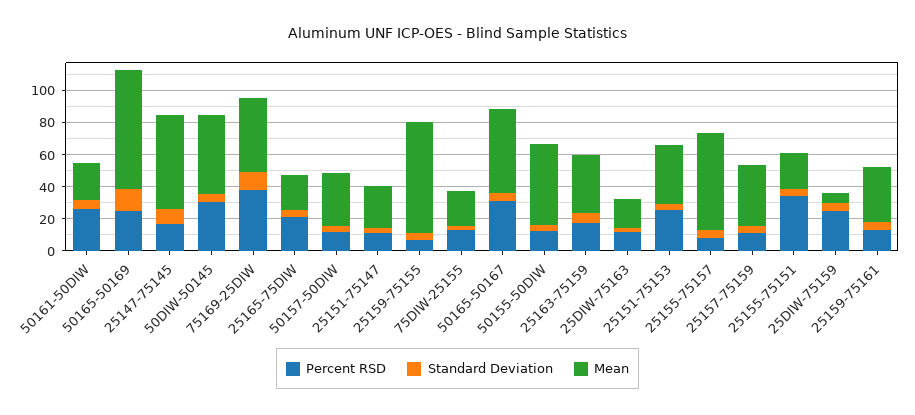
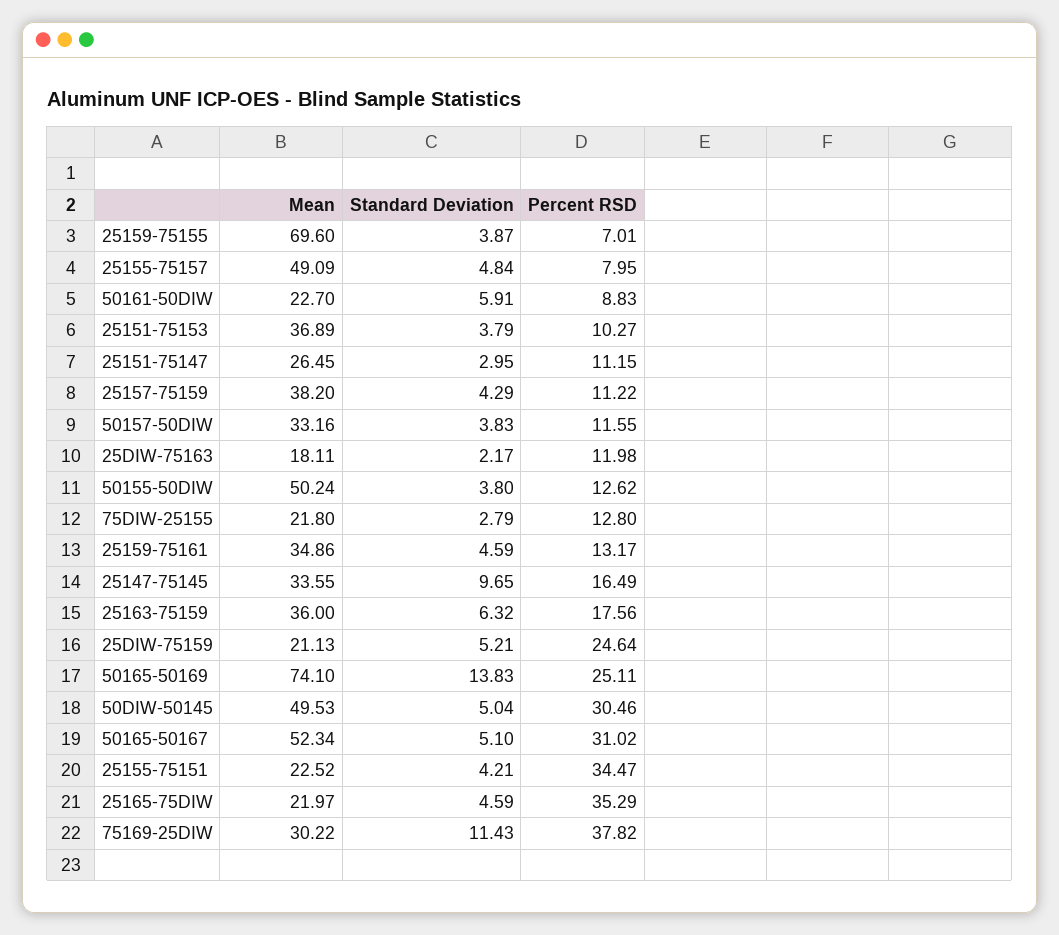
  {
    "Percent RSD": {
-     "50161-50DIW": 25,
+     "50161-50DIW": 8.83,
      "50165-50169": 25.11,
      "25147-75145": 16.49,
      "50DIW-50145": 30.46,
      "75169-25DIW": 37.82,
-     "25165-75DIW": 20,
+     "25165-75DIW": 35.29,
      "50157-50DIW": 11.55,
      "25151-75147": 11.15,
      "25159-75155": 7.01,
      "75DIW-25155": 12.8,
      "50165-50167": 31.02,
      "50155-50DIW": 12.62,
      "25163-75159": 17.56,
      "25DIW-75163": 11.98,
-     "25151-75153": 25,
+     "25151-75153": 10.27,
      "25155-75157": 7.95,
      "25157-75159": 11.22,
      "25155-75151": 34.47,
      "25DIW-75159": 24.64,
      "25159-75161": 13.17
    },
    "Standard Deviation": {
      "50161-50DIW": 5.91,
      "50165-50169": 13.83,
      "25147-75145": 9.65,
      "50DIW-50145": 5.04,
      "75169-25DIW": 11.43,
      "25165-75DIW": 4.59,
      "50157-50DIW": 3.83,
      "25151-75147": 2.95,
      "25159-75155": 3.87,
      "75DIW-25155": 2.79,
      "50165-50167": 5.1,
      "50155-50DIW": 3.8,
      "25163-75159": 6.32,
      "25DIW-75163": 2.17,
      "25151-75153": 3.79,
      "25155-75157": 4.84,
      "25157-75159": 4.29,
      "25155-75151": 4.21,
      "25DIW-75159": 5.21,
      "25159-75161": 4.59
    },
    "Mean": {
      "50161-50DIW": 22.7,
      "50165-50169": 74.1,
-     "25147-75145": 60,
+     "25147-75145": 33.55,
      "50DIW-50145": 49.53,
-     "75169-25DIW": 45,
+     "75169-25DIW": 30.22,
      "25165-75DIW": 21.97,
      "50157-50DIW": 33.16,
      "25151-75147": 26.45,
      "25159-75155": 69.6,
      "75DIW-25155": 21.8,
      "50165-50167": 52.34,
      "50155-50DIW": 50.24,
      "25163-75159": 36,
      "25DIW-75163": 18.11,
      "25151-75153": 36.89,
-     "25155-75157": 60,
+     "25155-75157": 49.09,
      "25157-75159": 38.2,
      "25155-75151": 22.52,
-     "25DIW-75159": 5,
+     "25DIW-75159": 21.13,
      "25159-75161": 34.86
    }
  }

